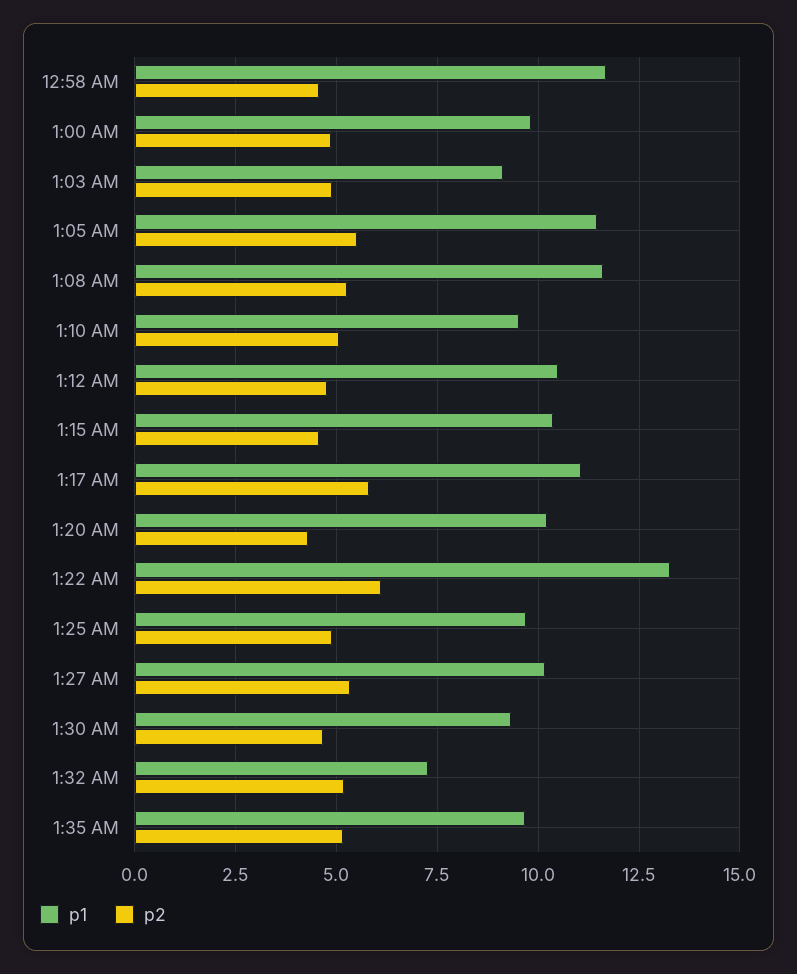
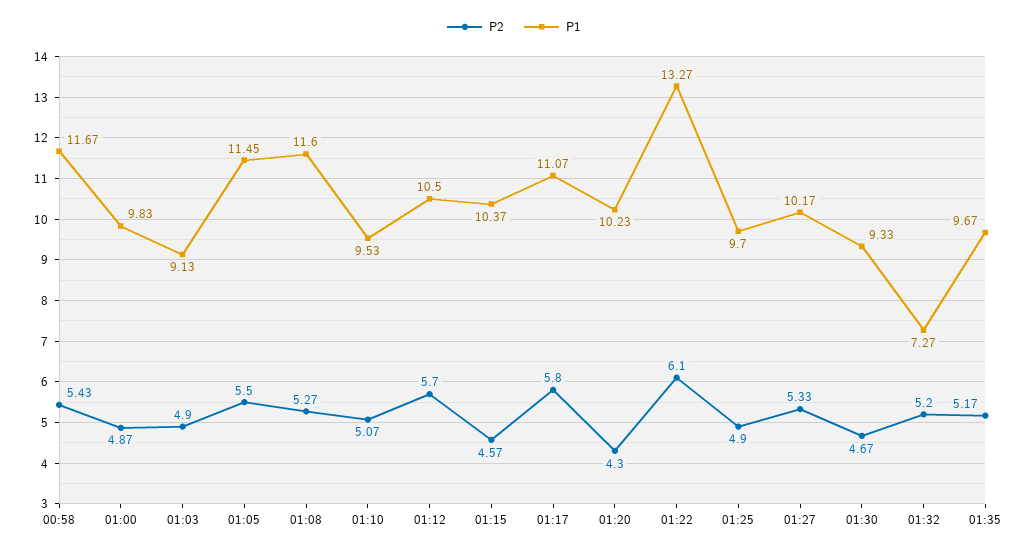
  {
    "p1": {
      "12:58 AM": 11.67,
      "1:00 AM": 9.83,
      "1:03 AM": 9.13,
      "1:05 AM": 11.45,
      "1:08 AM": 11.6,
      "1:10 AM": 9.53,
      "1:12 AM": 10.5,
      "1:15 AM": 10.37,
      "1:17 AM": 11.07,
      "1:20 AM": 10.23,
      "1:22 AM": 13.27,
      "1:25 AM": 9.7,
      "1:27 AM": 10.17,
      "1:30 AM": 9.33,
      "1:32 AM": 7.27,
      "1:35 AM": 9.67
    },
    "p2": {
-     "12:58 AM": 4.5,
+     "12:58 AM": 5.43,
      "1:00 AM": 4.87,
      "1:03 AM": 4.9,
      "1:05 AM": 5.5,
      "1:08 AM": 5.27,
      "1:10 AM": 5.07,
-     "1:12 AM": 4.75,
+     "1:12 AM": 5.7,
      "1:15 AM": 4.57,
      "1:17 AM": 5.8,
      "1:20 AM": 4.3,
      "1:22 AM": 6.1,
      "1:25 AM": 4.9,
      "1:27 AM": 5.33,
      "1:30 AM": 4.67,
      "1:32 AM": 5.2,
      "1:35 AM": 5.17
    }
  }

